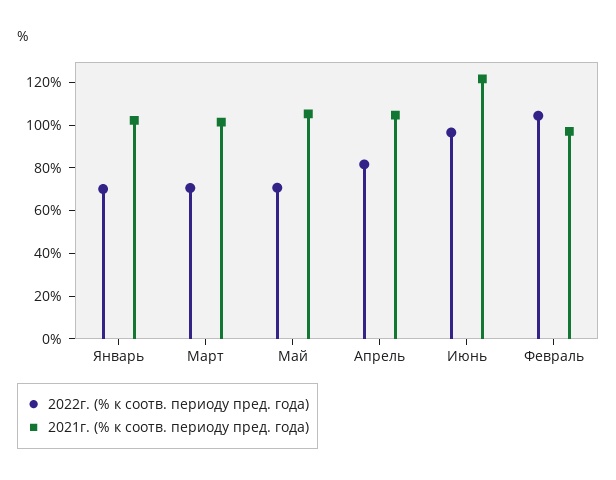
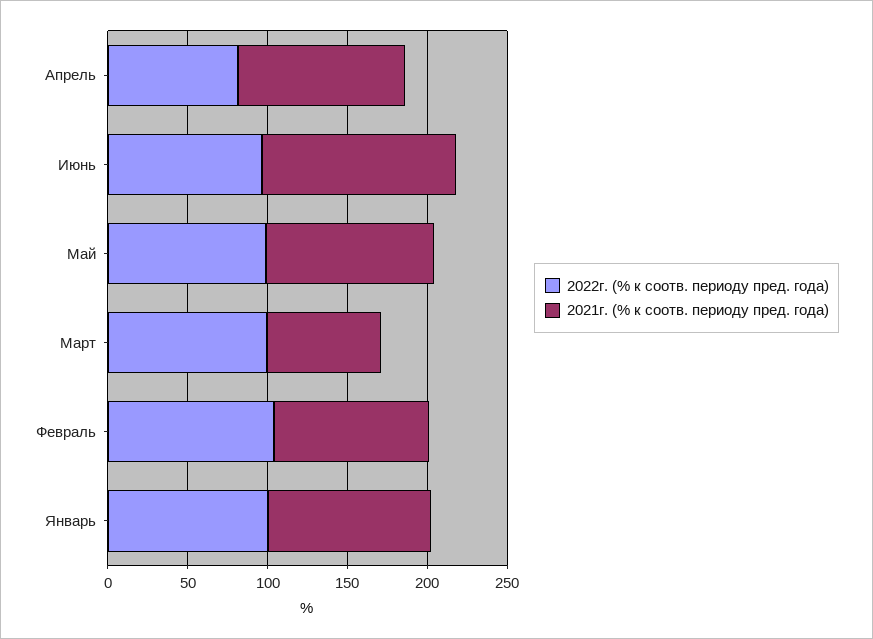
  {
    "2022г. (% к соотв. периоду пред. года)": {
-     "Январь": 70,
+     "Январь": 100,
-     "Март": 70,
+     "Март": 100,
-     "Май": 70,
+     "Май": 100,
      "Апрель": 80,
      "Июнь": 95,
      "Февраль": 105
    },
    "2021г. (% к соотв. периоду пред. года)": {
      "Январь": 100,
-     "Март": 100,
+     "Март": 70,
      "Май": 105,
      "Апрель": 105,
      "Июнь": 120,
      "Февраль": 95
    }
  }

